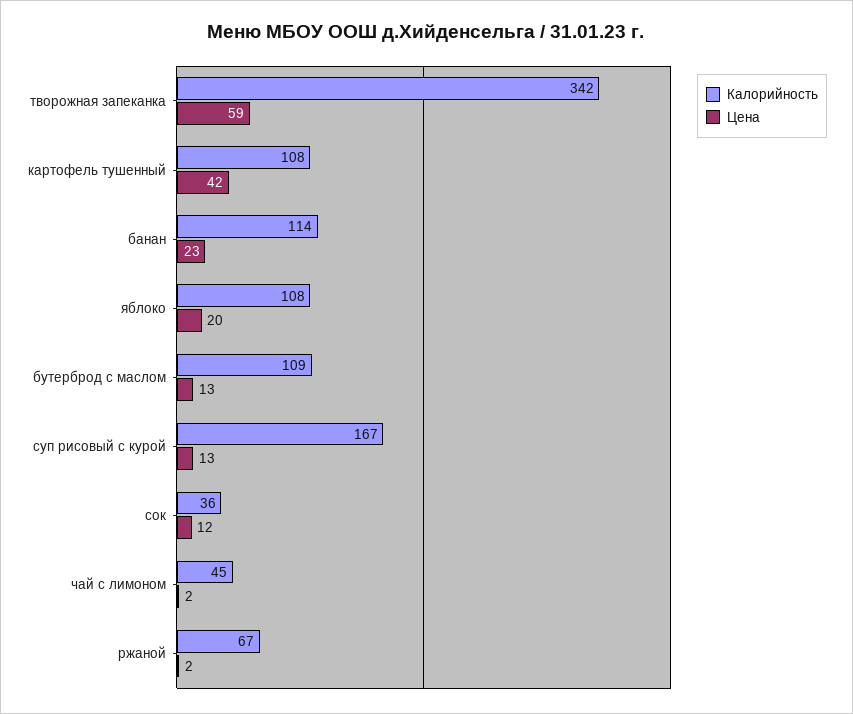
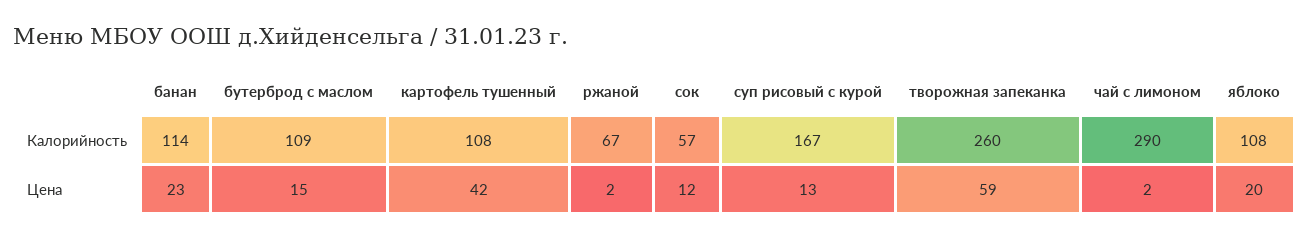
  {
    "Калорийность": {
-     "творожная запеканка": 342,
+     "творожная запеканка": 260,
      "картофель тушенный": 108,
      "банан": 114,
      "яблоко": 108,
      "бутерброд с маслом": 109,
      "суп рисовый с курой": 167,
-     "сок": 36,
+     "сок": 57,
-     "чай с лимоном": 45,
+     "чай с лимоном": 290,
      "ржаной": 67
    },
    "Цена": {
      "творожная запеканка": 59,
      "картофель тушенный": 42,
      "банан": 23,
      "яблоко": 20,
-     "бутерброд с маслом": 13,
+     "бутерброд с маслом": 15,
      "суп рисовый с курой": 13,
      "сок": 12,
      "чай с лимоном": 2,
      "ржаной": 2
    }
  }

